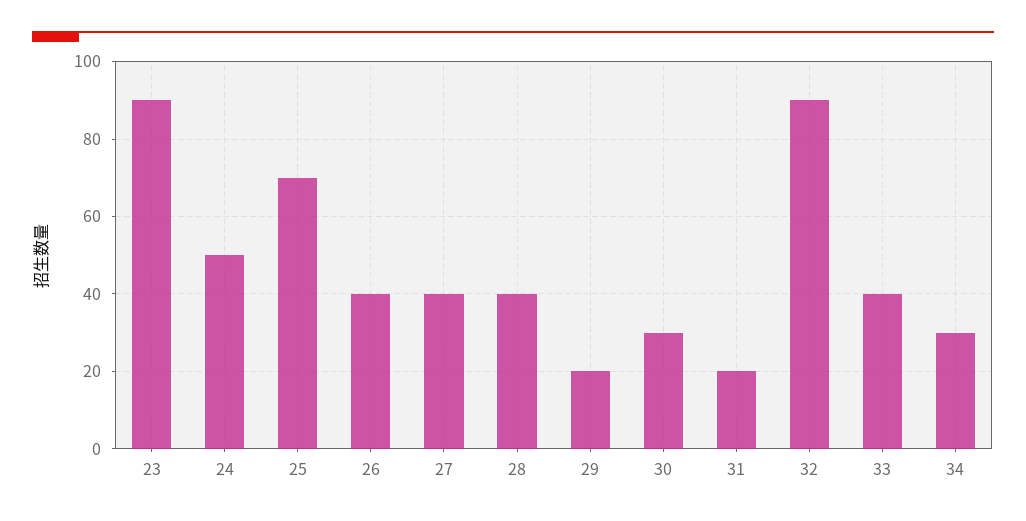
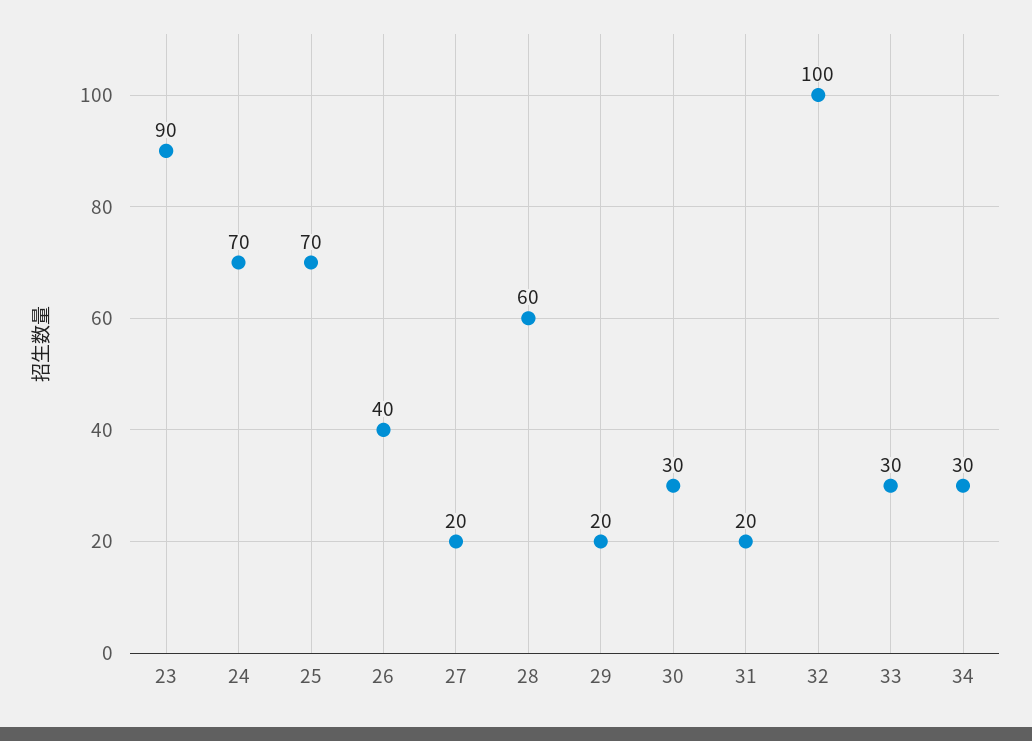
  {
    "23": 90,
-   "24": 50,
+   "24": 70,
    "25": 70,
    "26": 40,
-   "27": 40,
+   "27": 20,
-   "28": 40,
+   "28": 60,
    "29": 20,
    "30": 30,
    "31": 20,
-   "32": 90,
+   "32": 100,
-   "33": 40,
+   "33": 30,
    "34": 30
  }

